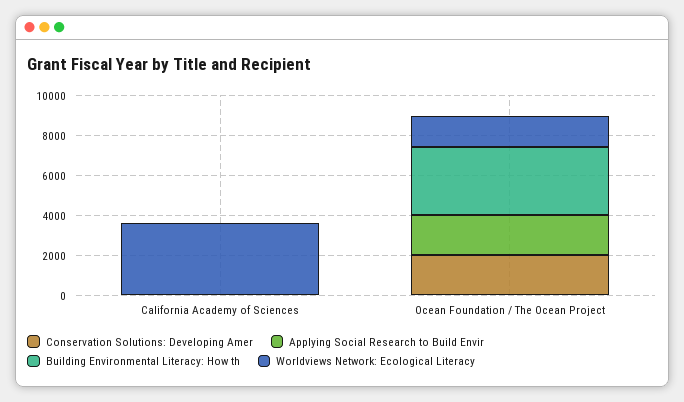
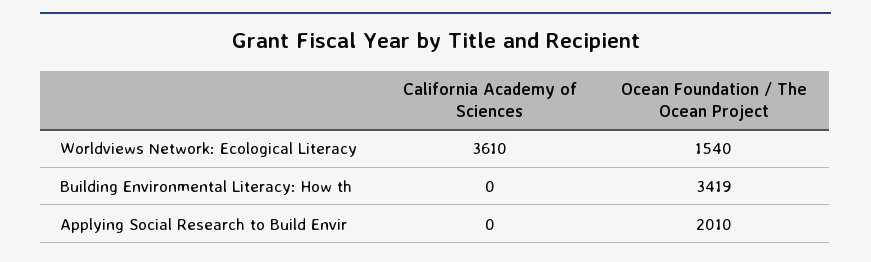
  {
-   "Conservation Solutions: Developing Amer": {
-     "California Academy of Sciences": 0,
-     "Ocean Foundation / The Ocean Project": 2000
-   },
    "Applying Social Research to Build Envir": {
      "California Academy of Sciences": 0,
      "Ocean Foundation / The Ocean Project": 2010
    },
    "Building Environmental Literacy: How th": {
      "California Academy of Sciences": 0,
      "Ocean Foundation / The Ocean Project": 3419
    },
    "Worldviews Network: Ecological Literacy": {
      "California Academy of Sciences": 3610,
      "Ocean Foundation / The Ocean Project": 1540
    }
  }

